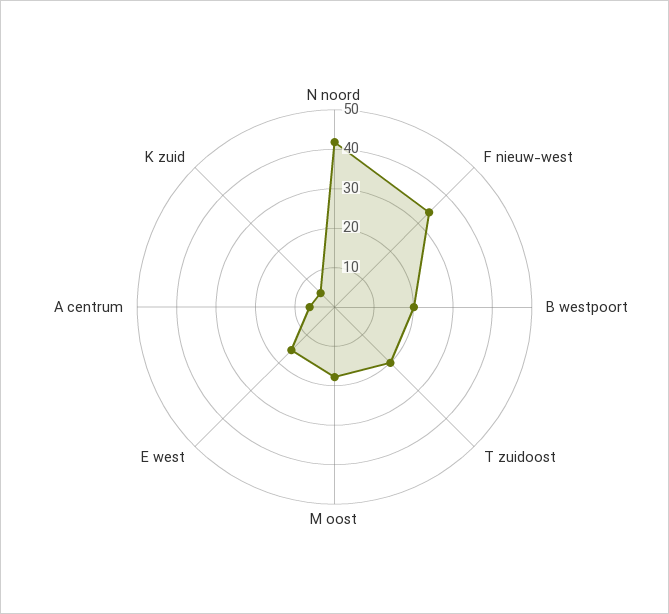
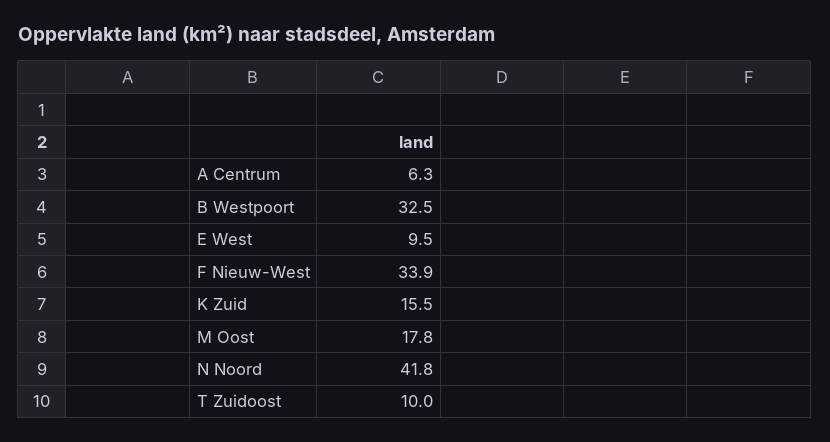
  {
    "N noord": 41.8,
    "F nieuw-west": 33.9,
-   "B westpoort": 20,
+   "B westpoort": 32.5,
-   "T zuidoost": 20,
+   "T zuidoost": 10,
    "M oost": 17.8,
-   "E west": 15,
+   "E west": 9.5,
    "A centrum": 6.3,
-   "K zuid": 5
+   "K zuid": 15.5
  }

